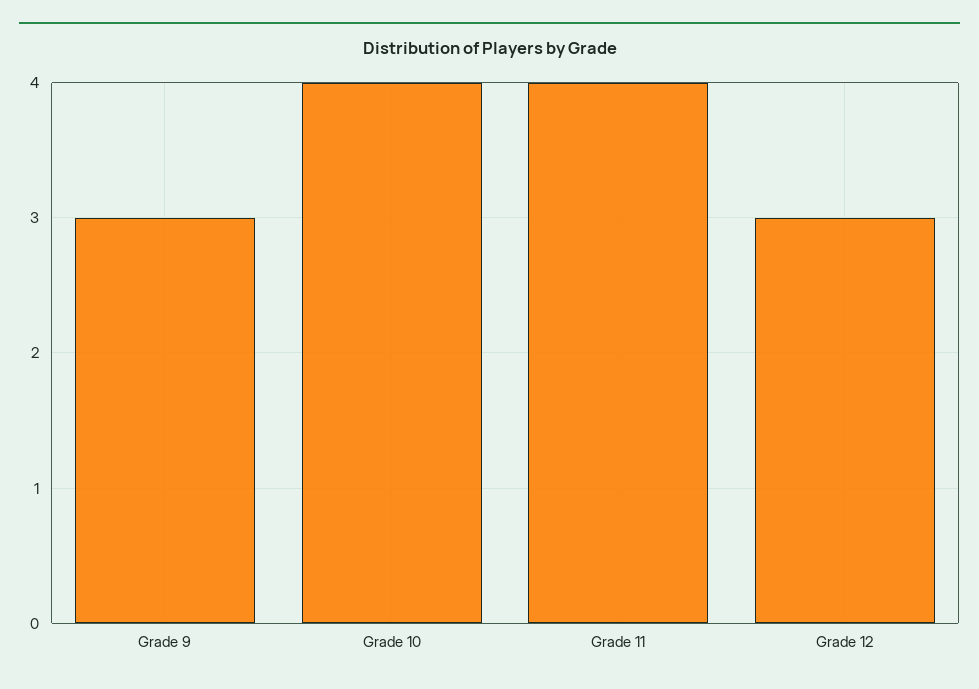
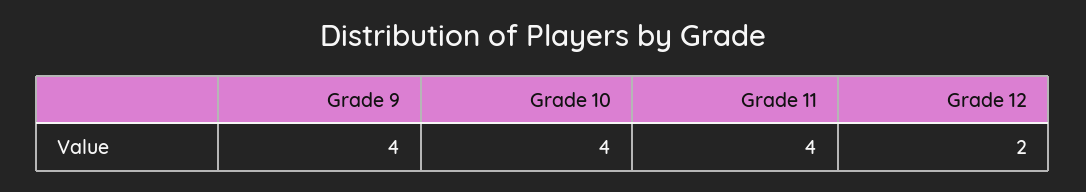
  {
-   "Grade 9": 3,
+   "Grade 9": 4,
    "Grade 10": 4,
    "Grade 11": 4,
-   "Grade 12": 3
+   "Grade 12": 2
  }

